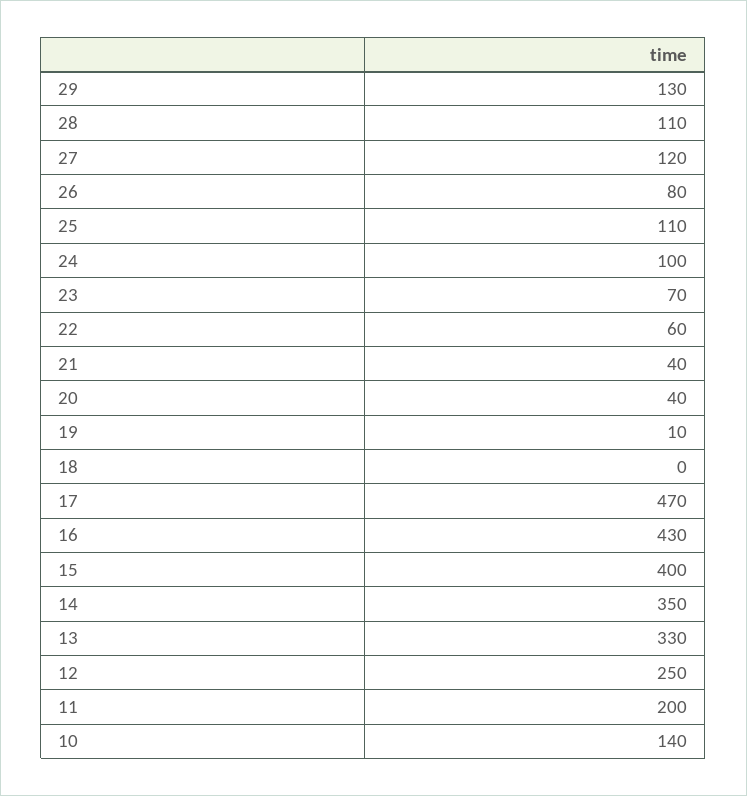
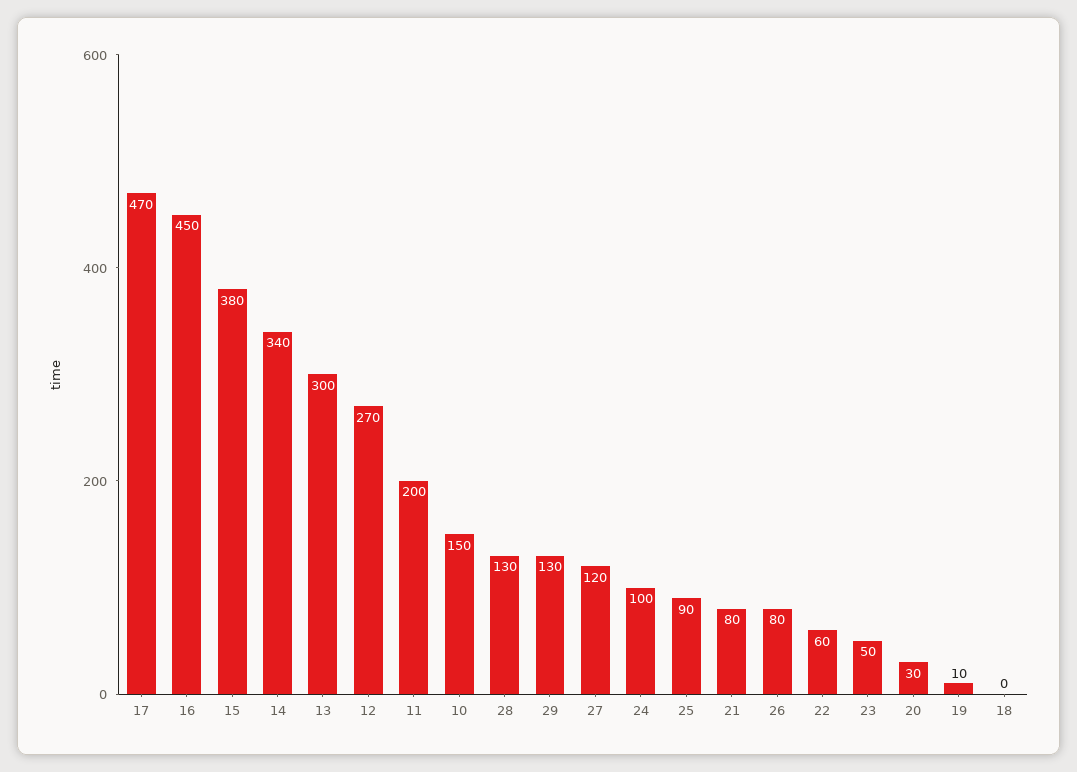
  {
    "29": 130,
-   "28": 110,
+   "28": 130,
    "27": 120,
    "26": 80,
-   "25": 110,
+   "25": 90,
    "24": 100,
-   "23": 70,
+   "23": 50,
    "22": 60,
-   "21": 40,
+   "21": 80,
-   "20": 40,
+   "20": 30,
    "19": 10,
    "18": 0,
    "17": 470,
-   "16": 430,
+   "16": 450,
-   "15": 400,
+   "15": 380,
-   "14": 350,
+   "14": 340,
-   "13": 330,
+   "13": 300,
-   "12": 250,
+   "12": 270,
    "11": 200,
-   "10": 140
+   "10": 150
  }

